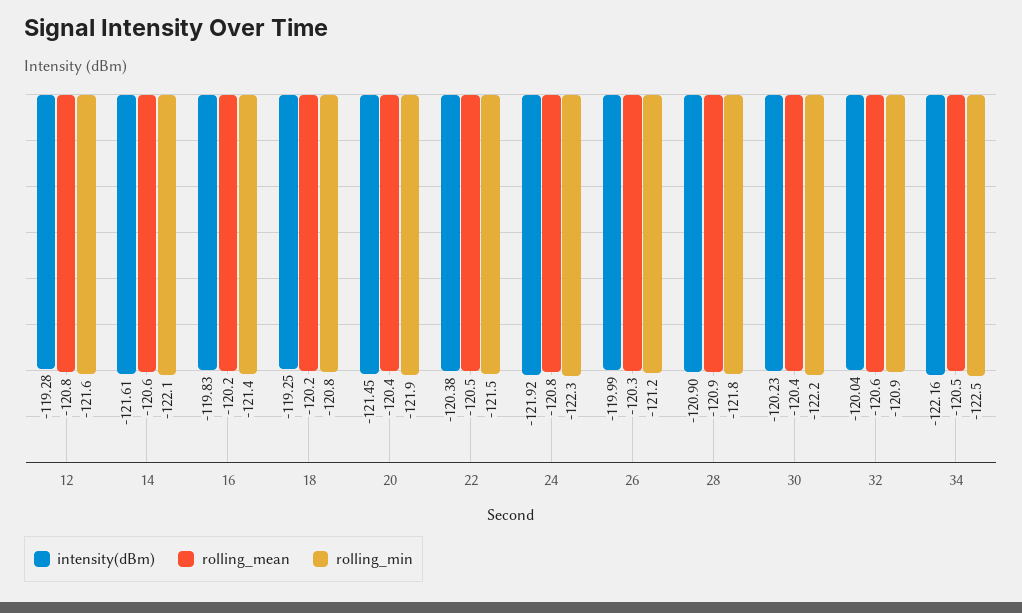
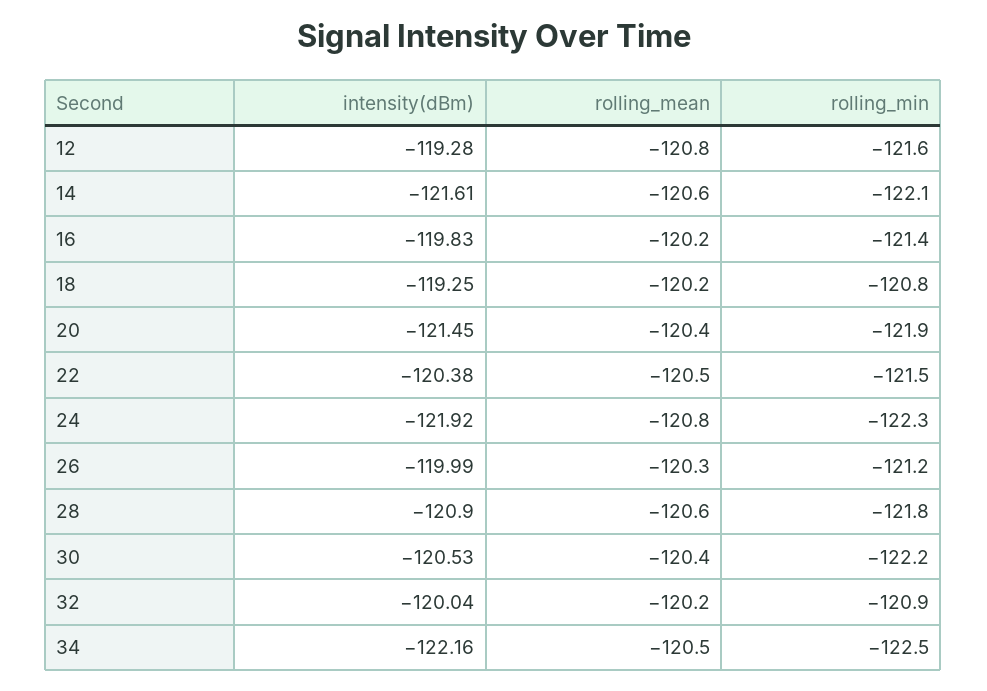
  {
    "intensity(dBm)": {
      "12": -119.28,
      "14": -121.61,
      "16": -119.83,
      "18": -119.25,
      "20": -121.45,
      "22": -120.38,
      "24": -121.92,
      "26": -119.99,
      "28": -120.9,
-     "30": -120.23,
+     "30": -120.53,
      "32": -120.04,
      "34": -122.16
    },
    "rolling_mean": {
      "12": -120.8,
      "14": -120.6,
      "16": -120.2,
      "18": -120.2,
      "20": -120.4,
      "22": -120.5,
      "24": -120.8,
      "26": -120.3,
-     "28": -120.9,
+     "28": -120.6,
      "30": -120.4,
-     "32": -120.6,
+     "32": -120.2,
      "34": -120.5
    },
    "rolling_min": {
      "12": -121.6,
      "14": -122.1,
      "16": -121.4,
      "18": -120.8,
      "20": -121.9,
      "22": -121.5,
      "24": -122.3,
      "26": -121.2,
      "28": -121.8,
      "30": -122.2,
      "32": -120.9,
      "34": -122.5
    }
  }

